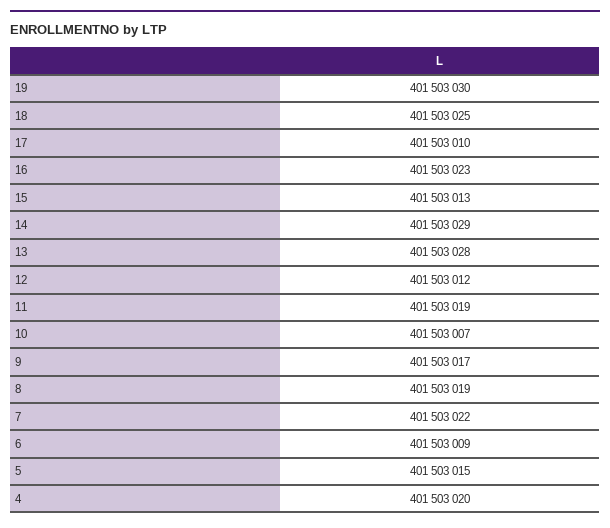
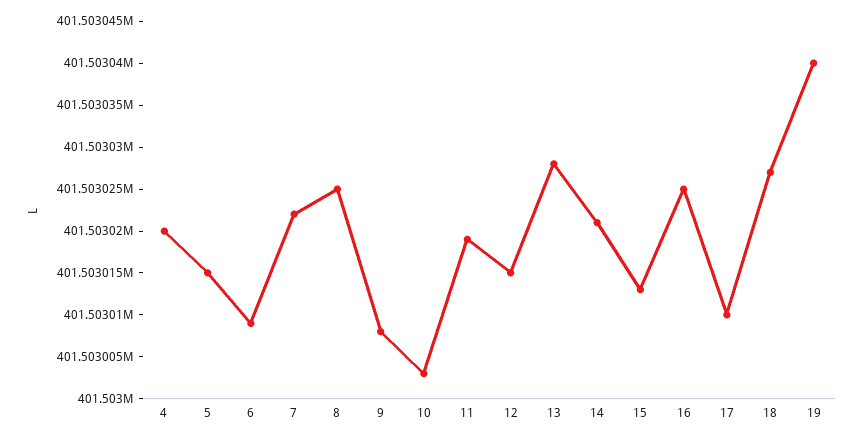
  {
-   "19": 401503030,
+   "19": 401503040,
-   "18": 401503025,
+   "18": 401503027,
    "17": 401503010,
-   "16": 401503023,
+   "16": 401503025,
    "15": 401503013,
-   "14": 401503029,
+   "14": 401503021,
    "13": 401503028,
-   "12": 401503012,
+   "12": 401503015,
    "11": 401503019,
-   "10": 401503007,
+   "10": 401503003,
-   "9": 401503017,
+   "9": 401503008,
-   "8": 401503019,
+   "8": 401503025,
    "7": 401503022,
    "6": 401503009,
    "5": 401503015,
    "4": 401503020
  }

